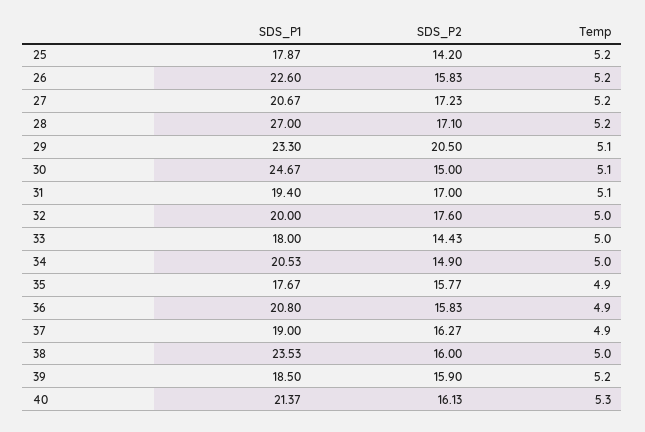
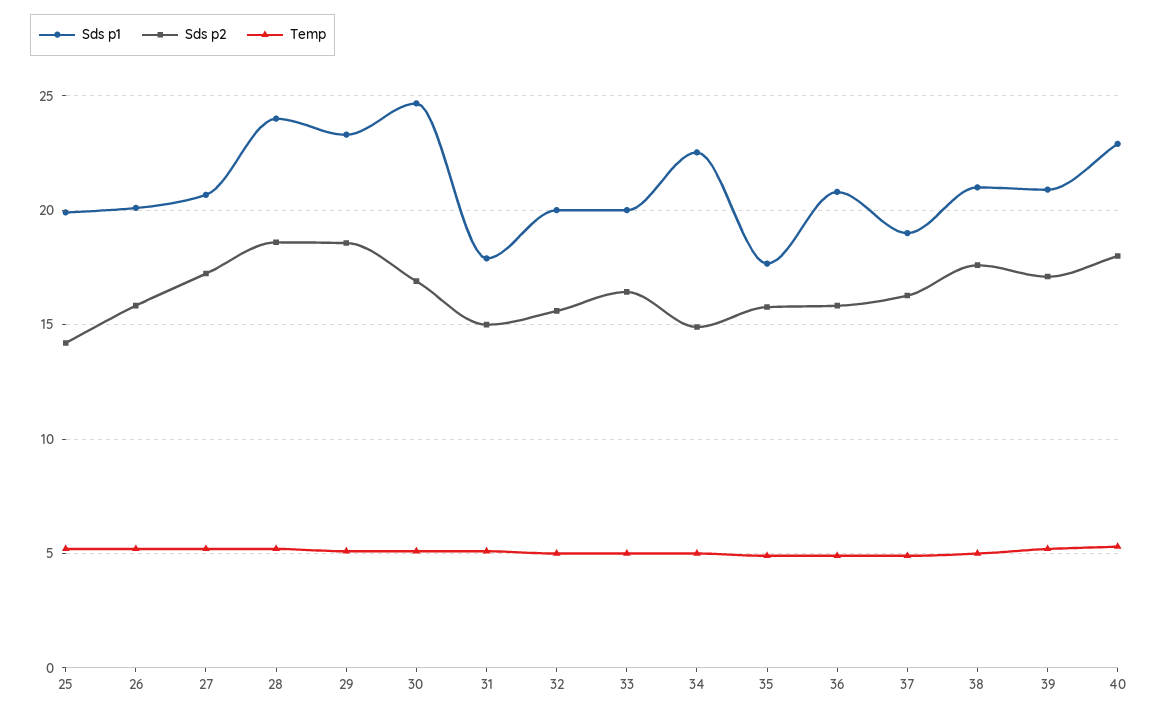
  {
    "SDS_P1": {
-     "25": 17.87,
+     "25": 20,
-     "26": 22.6,
+     "26": 20,
      "27": 20.67,
-     "28": 27,
+     "28": 24,
      "29": 23.3,
      "30": 24.67,
-     "31": 19.4,
+     "31": 18,
      "32": 20,
-     "33": 18,
+     "33": 20,
-     "34": 20.53,
+     "34": 22.5,
      "35": 17.67,
      "36": 20.8,
      "37": 19,
-     "38": 23.53,
+     "38": 21,
-     "39": 18.5,
+     "39": 21,
-     "40": 21.37
+     "40": 23
    },
    "SDS_P2": {
      "25": 14.2,
      "26": 15.83,
      "27": 17.23,
-     "28": 17.1,
+     "28": 18.5,
-     "29": 20.5,
+     "29": 18.5,
-     "30": 15,
+     "30": 17,
-     "31": 17,
+     "31": 15,
-     "32": 17.6,
+     "32": 15.5,
-     "33": 14.43,
+     "33": 16.5,
      "34": 14.9,
      "35": 15.77,
      "36": 15.83,
      "37": 16.27,
-     "38": 16,
+     "38": 17.5,
-     "39": 15.9,
+     "39": 17,
-     "40": 16.13
+     "40": 18
    },
    "Temp": {
      "25": 5.2,
      "26": 5.2,
      "27": 5.2,
      "28": 5.2,
      "29": 5.1,
      "30": 5.1,
      "31": 5.1,
      "32": 5,
      "33": 5,
      "34": 5,
      "35": 4.9,
      "36": 4.9,
      "37": 4.9,
      "38": 5,
      "39": 5.2,
      "40": 5.3
    }
  }

